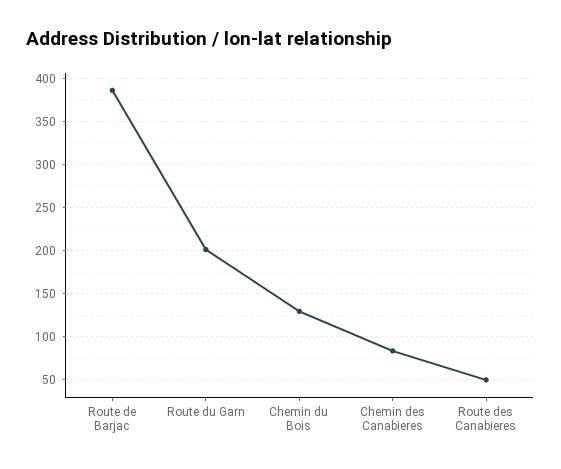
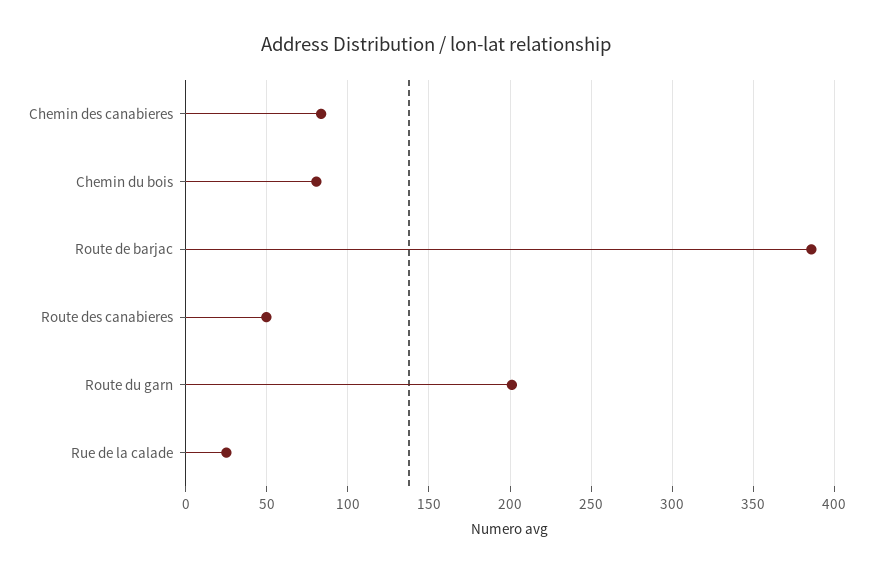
  {
    "Route de Barjac": 385,
    "Route du Garn": 200,
-   "Chemin du Bois": 130,
+   "Chemin du Bois": 80,
    "Chemin des Canabieres": 85,
-   "Route des Canabieres": 50
+   "Route des Canabieres": 50,
+   "Rue de la calade": 25
  }

